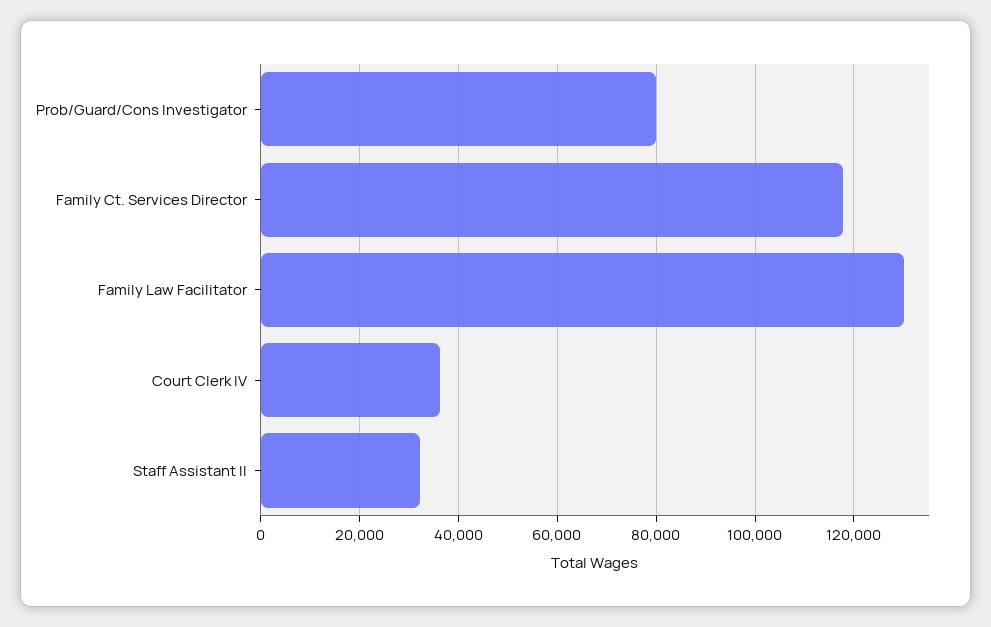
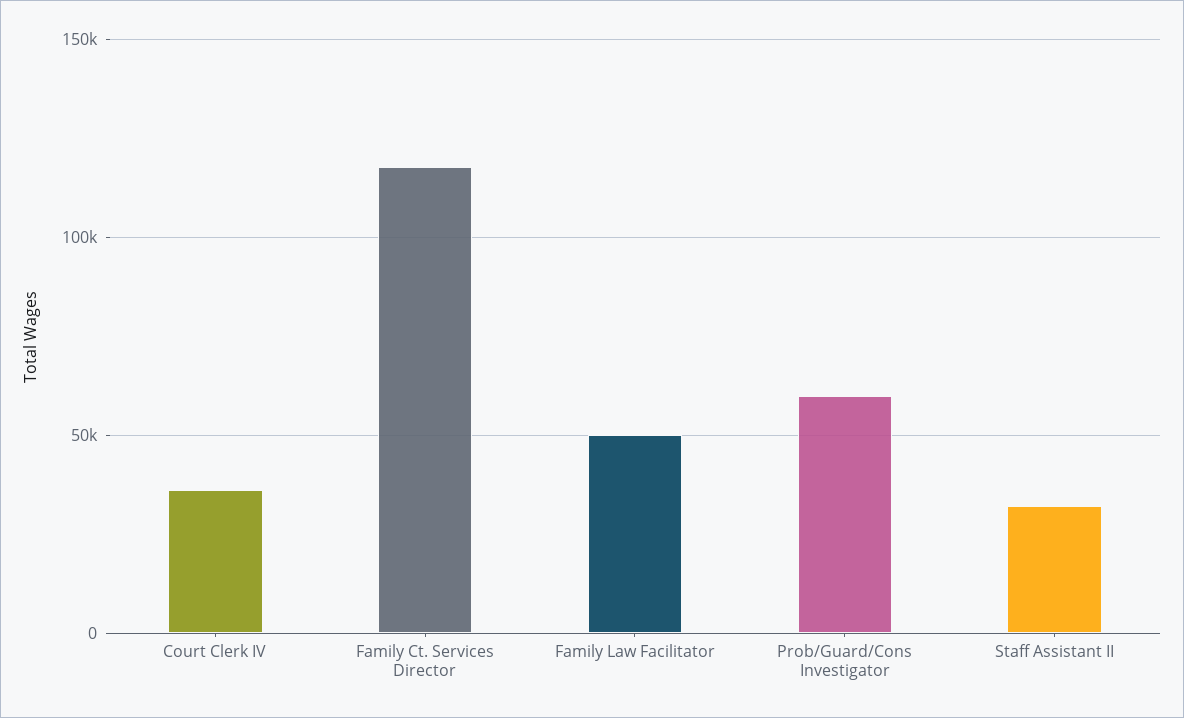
  {
-   "Prob/Guard/Cons Investigator": 80000,
+   "Prob/Guard/Cons Investigator": 60000,
    "Family Ct. Services Director": 118000,
-   "Family Law Facilitator": 130000,
+   "Family Law Facilitator": 50000,
    "Court Clerk IV": 36000,
    "Staff Assistant II": 32000
  }

